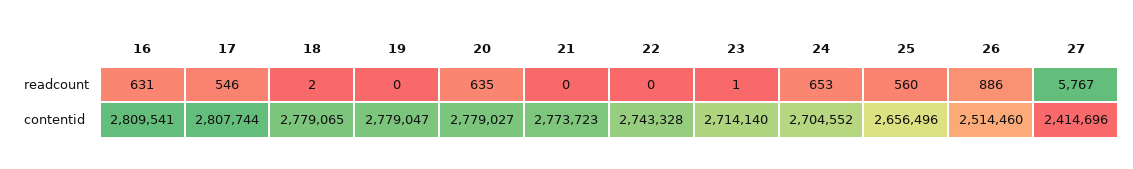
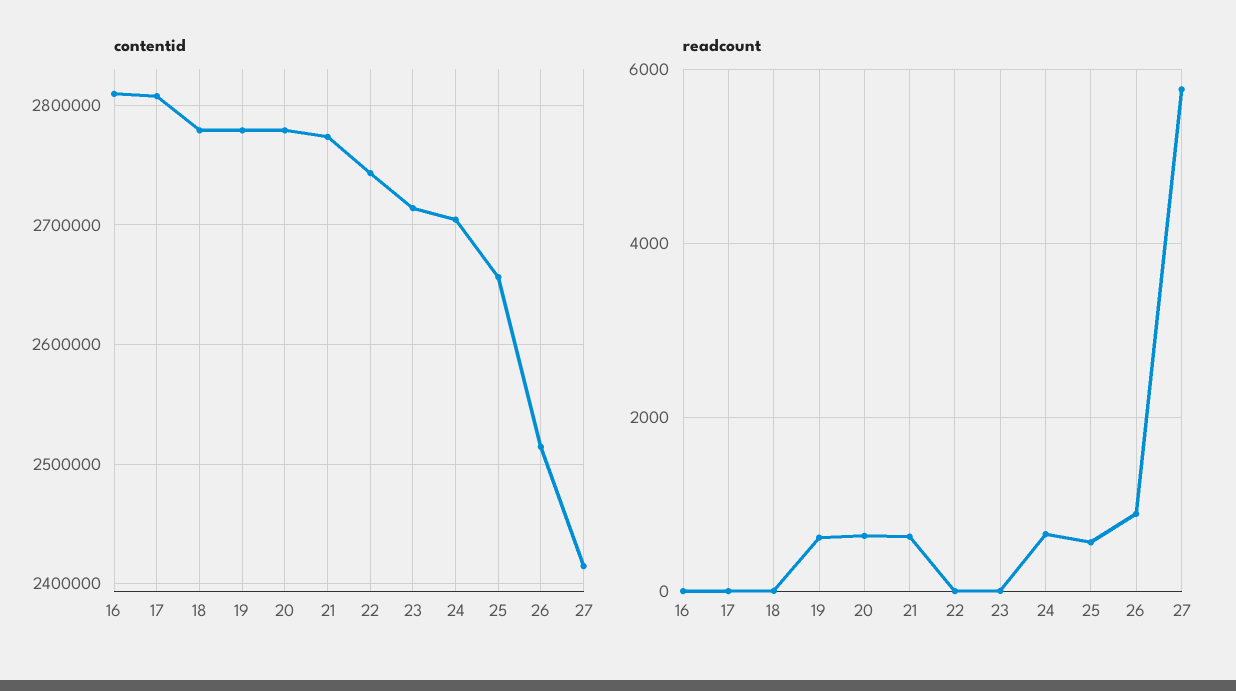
  {
    "readcount": {
-     "16": 631,
+     "16": 0,
-     "17": 546,
+     "17": 0,
      "18": 2,
-     "19": 0,
+     "19": 600,
      "20": 635,
-     "21": 0,
+     "21": 600,
      "22": 0,
      "23": 1,
      "24": 653,
      "25": 560,
      "26": 886,
      "27": 5767
    },
    "contentid": {
      "16": 2809541,
      "17": 2807744,
      "18": 2779065,
      "19": 2779047,
      "20": 2779027,
      "21": 2773723,
      "22": 2743328,
      "23": 2714140,
      "24": 2704552,
      "25": 2656496,
      "26": 2514460,
      "27": 2414696
    }
  }

